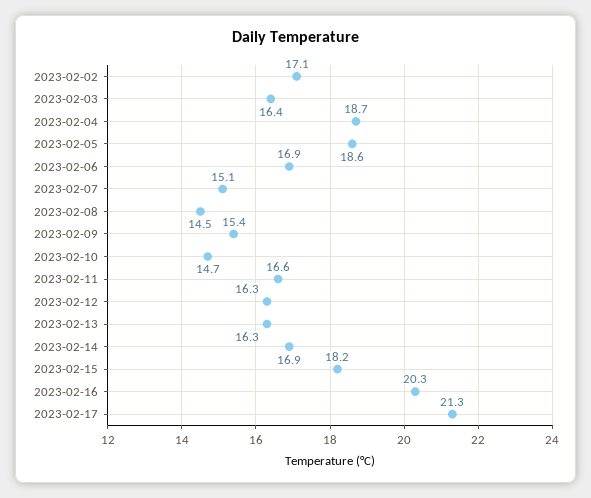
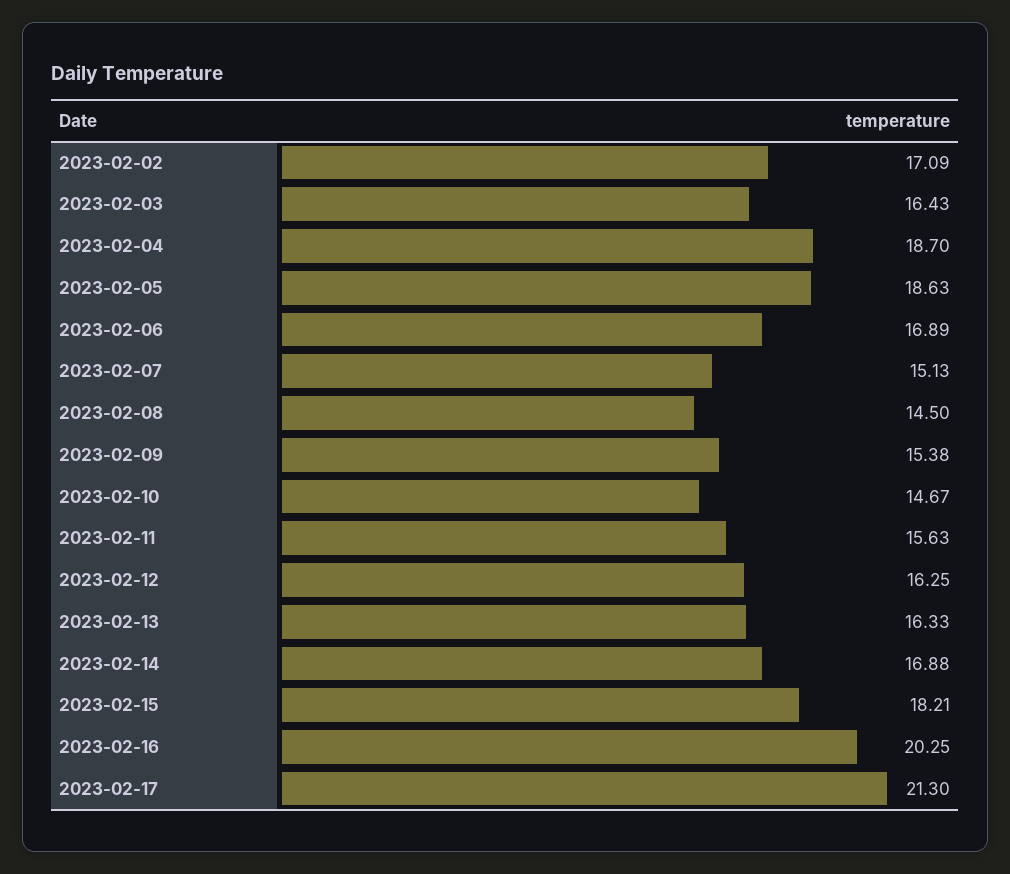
  {
    "2023-02-02": 17.09,
    "2023-02-03": 16.43,
    "2023-02-04": 18.7,
    "2023-02-05": 18.63,
    "2023-02-06": 16.89,
    "2023-02-07": 15.13,
    "2023-02-08": 14.5,
    "2023-02-09": 15.38,
    "2023-02-10": 14.67,
-   "2023-02-11": 16.6,
+   "2023-02-11": 15.63,
    "2023-02-12": 16.25,
    "2023-02-13": 16.33,
    "2023-02-14": 16.88,
    "2023-02-15": 18.21,
    "2023-02-16": 20.25,
    "2023-02-17": 21.3
  }

